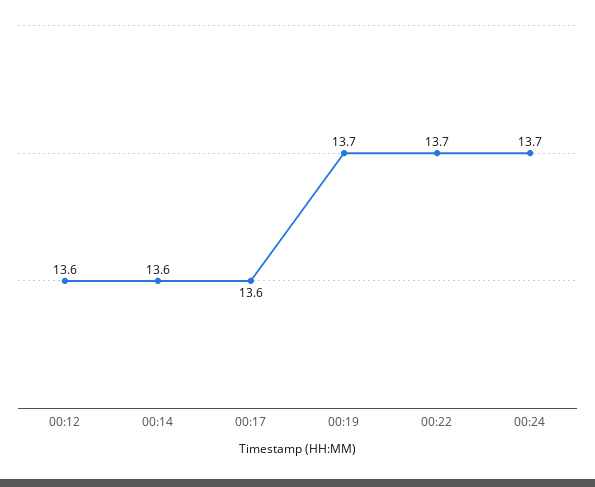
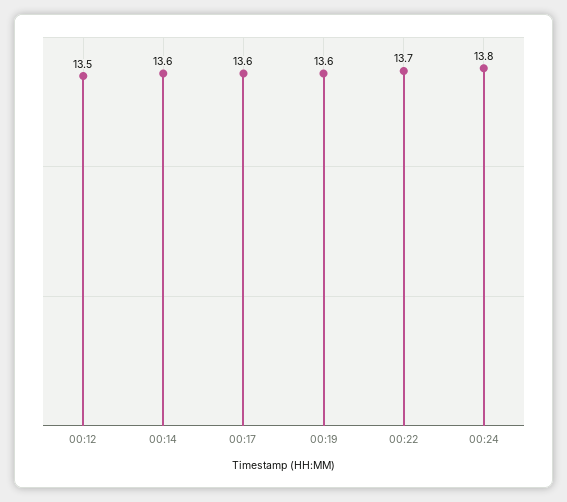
  {
-   "00:12": 13.6,
+   "00:12": 13.5,
    "00:14": 13.6,
    "00:17": 13.6,
-   "00:19": 13.7,
+   "00:19": 13.6,
    "00:22": 13.7,
-   "00:24": 13.7
+   "00:24": 13.8
  }

